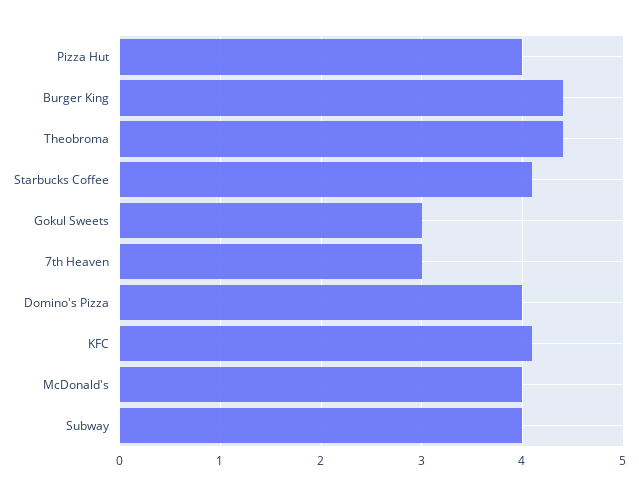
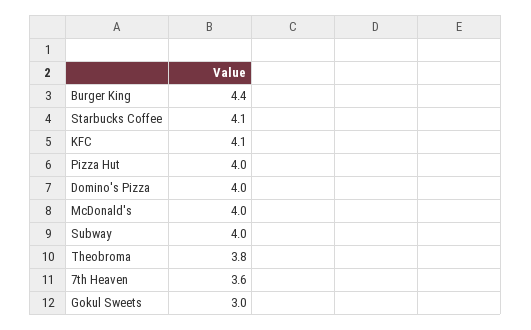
  {
    "Pizza Hut": 4,
    "Burger King": 4.4,
-   "Theobroma": 4.4,
+   "Theobroma": 3.8,
    "Starbucks Coffee": 4.1,
    "Gokul Sweets": 3,
-   "7th Heaven": 3,
+   "7th Heaven": 3.6,
    "Domino's Pizza": 4,
    "KFC": 4.1,
    "McDonald's": 4,
    "Subway": 4
  }

